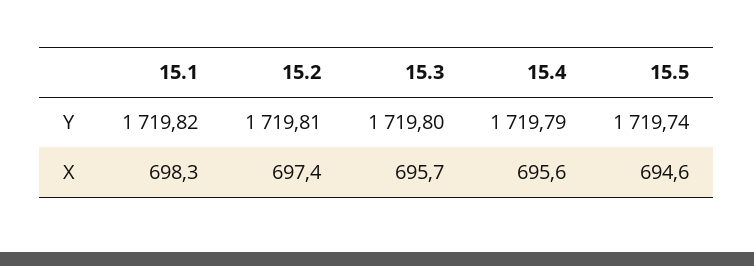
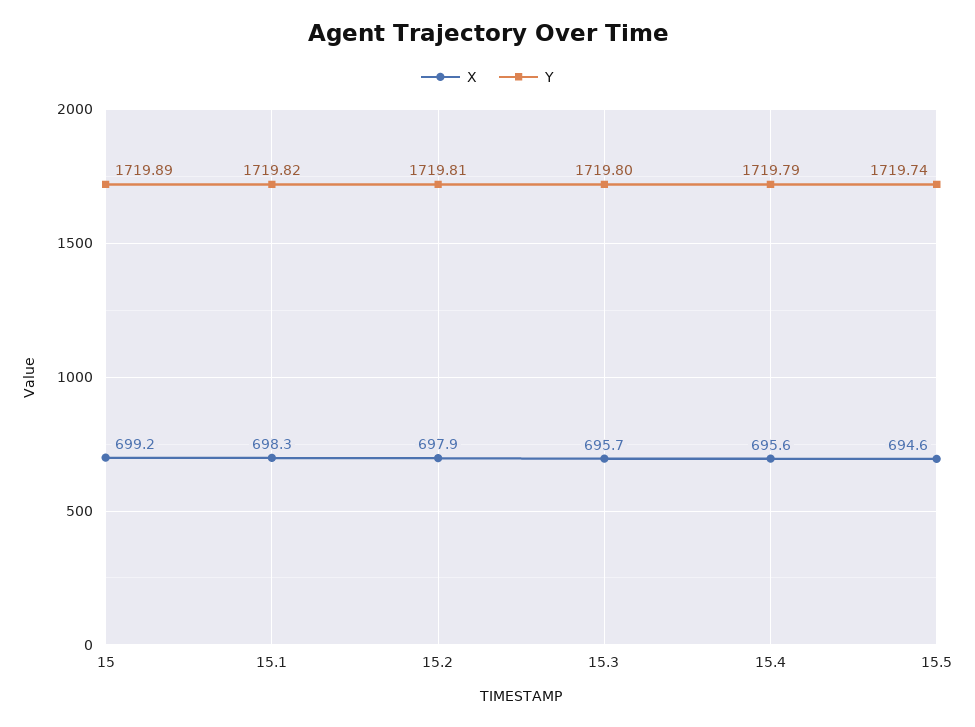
  {
    "Y": {
      "15.1": 1719.82,
      "15.2": 1719.81,
      "15.3": 1719.8,
      "15.4": 1719.79,
-     "15.5": 1719.74
+     "15.5": 1719.74,
+     "15": 1719.89
    },
    "X": {
      "15.1": 698.3,
-     "15.2": 697.4,
+     "15.2": 697.9,
      "15.3": 695.7,
      "15.4": 695.6,
-     "15.5": 694.6
+     "15.5": 694.6,
+     "15": 699.2
    }
  }

